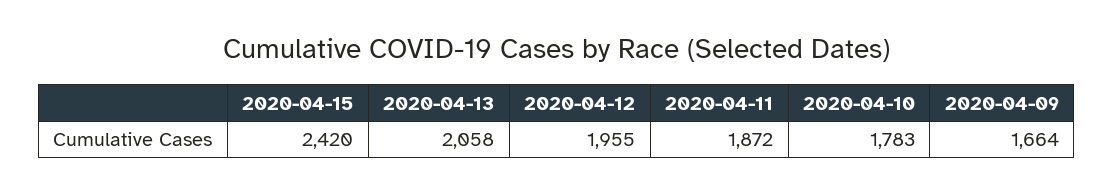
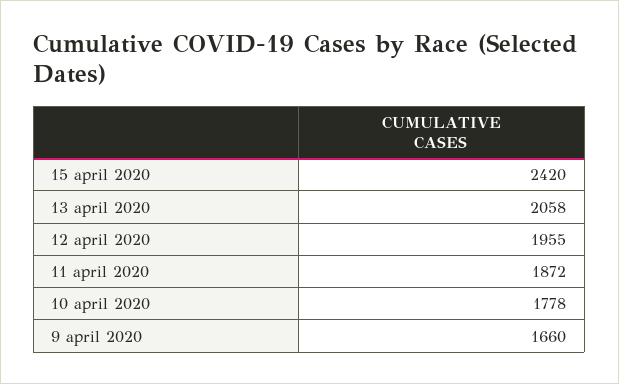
  {
    "2020-04-15": 2420,
    "2020-04-13": 2058,
    "2020-04-12": 1955,
    "2020-04-11": 1872,
-   "2020-04-10": 1783,
+   "2020-04-10": 1778,
-   "2020-04-09": 1664
+   "2020-04-09": 1660
  }

